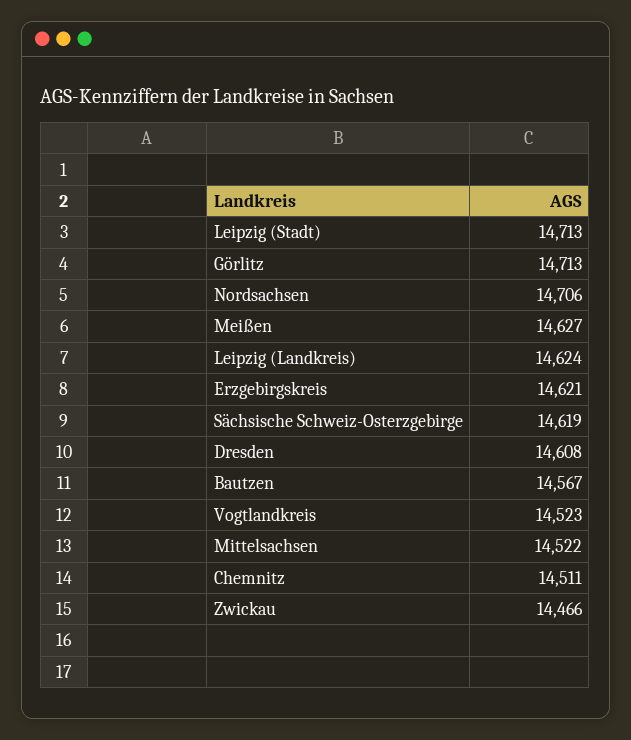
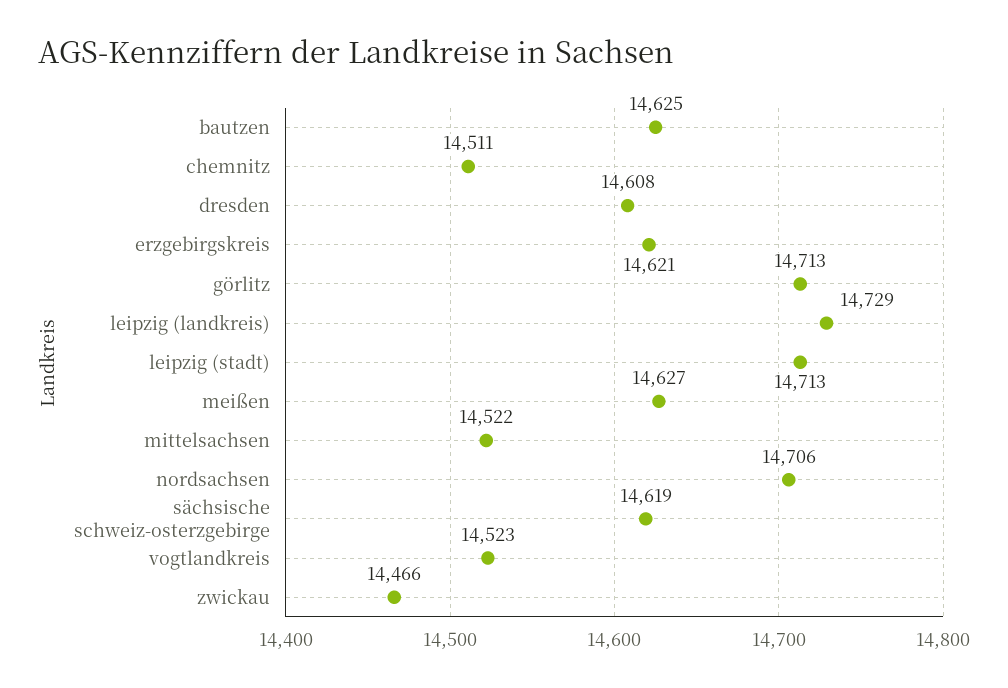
  {
    "Leipzig (Stadt)": 14713,
    "Görlitz": 14713,
    "Nordsachsen": 14706,
    "Meißen": 14627,
-   "Leipzig (Landkreis)": 14624,
+   "Leipzig (Landkreis)": 14729,
    "Erzgebirgskreis": 14621,
    "Sächsische Schweiz-Osterzgebirge": 14619,
    "Dresden": 14608,
-   "Bautzen": 14567,
+   "Bautzen": 14625,
    "Vogtlandkreis": 14523,
    "Mittelsachsen": 14522,
    "Chemnitz": 14511,
    "Zwickau": 14466
  }

